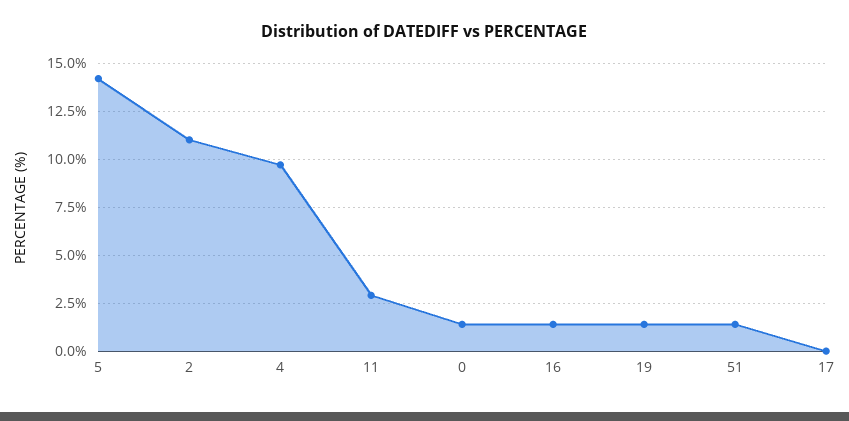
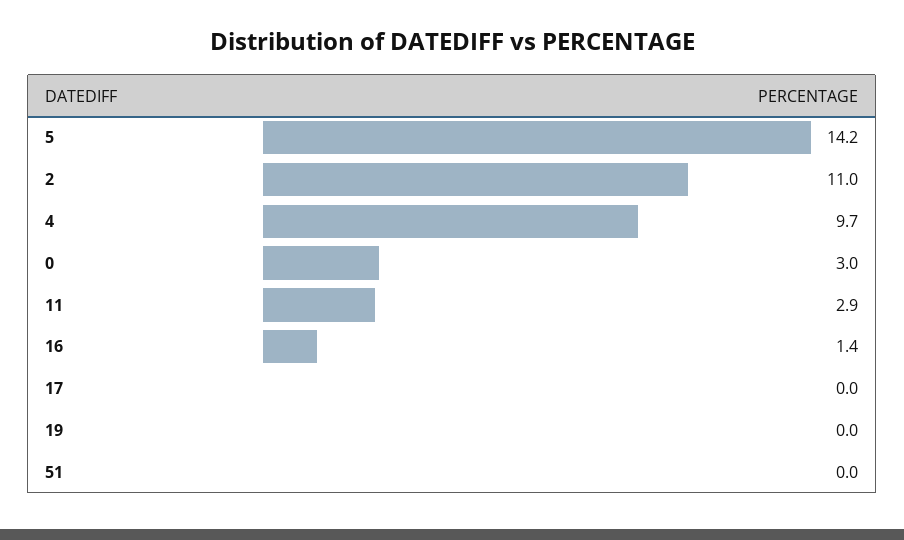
  {
    "5": 14.2,
    "2": 11,
    "4": 9.7,
    "11": 2.9,
-   "0": 1.5,
+   "0": 3,
    "16": 1.4,
-   "19": 1.5,
+   "19": 0,
-   "51": 1.5,
+   "51": 0,
    "17": 0
  }

